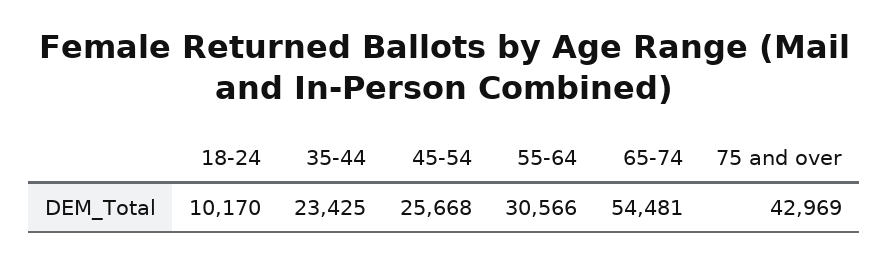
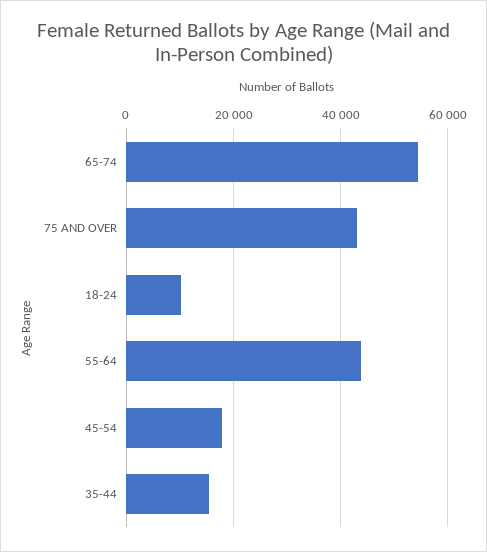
  {
    "18-24": 10170,
-   "35-44": 23425,
+   "35-44": 16000,
-   "45-54": 25668,
+   "45-54": 18000,
-   "55-64": 30566,
+   "55-64": 44000,
    "65-74": 54481,
    "75 and over": 42969
  }

